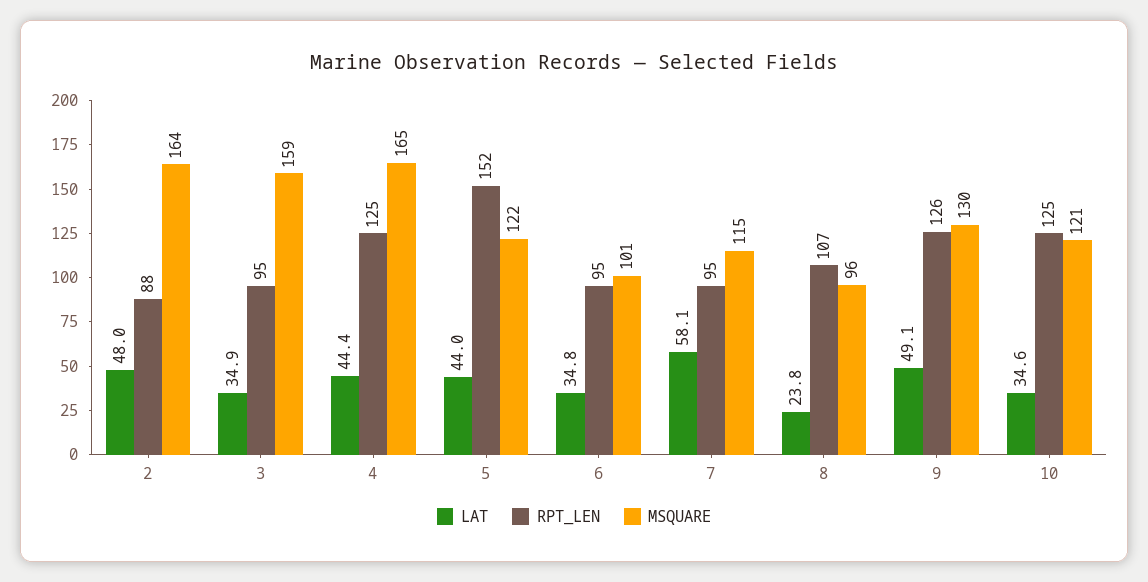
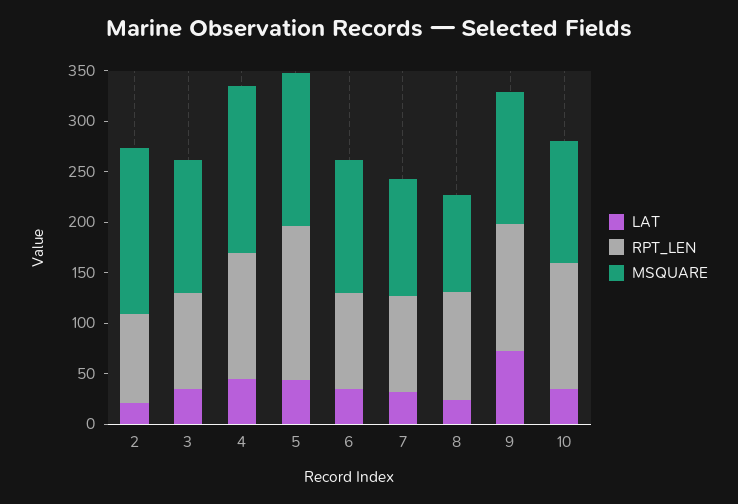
  {
    "LAT": {
-     "2": 48,
+     "2": 20,
      "3": 34.9,
      "4": 44.4,
      "5": 44,
      "6": 34.8,
-     "7": 58.1,
+     "7": 30,
      "8": 23.8,
-     "9": 49.1,
+     "9": 70,
      "10": 34.6
    },
    "RPT_LEN": {
      "2": 88,
      "3": 95,
      "4": 125,
      "5": 152,
      "6": 95,
      "7": 95,
      "8": 107,
      "9": 126,
      "10": 125
    },
    "MSQUARE": {
      "2": 164,
-     "3": 159,
+     "3": 130,
      "4": 165,
-     "5": 122,
+     "5": 150,
-     "6": 101,
+     "6": 130,
      "7": 115,
      "8": 96,
      "9": 130,
      "10": 121
    }
  }

